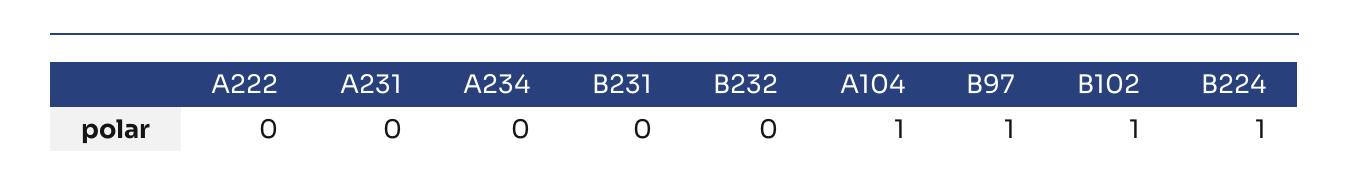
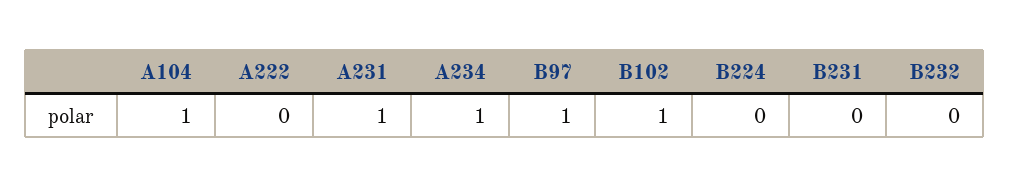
  {
    "A222": 0,
-   "A231": 0,
+   "A231": 1,
-   "A234": 0,
+   "A234": 1,
    "B231": 0,
    "B232": 0,
    "A104": 1,
    "B97": 1,
    "B102": 1,
-   "B224": 1
+   "B224": 0
  }

